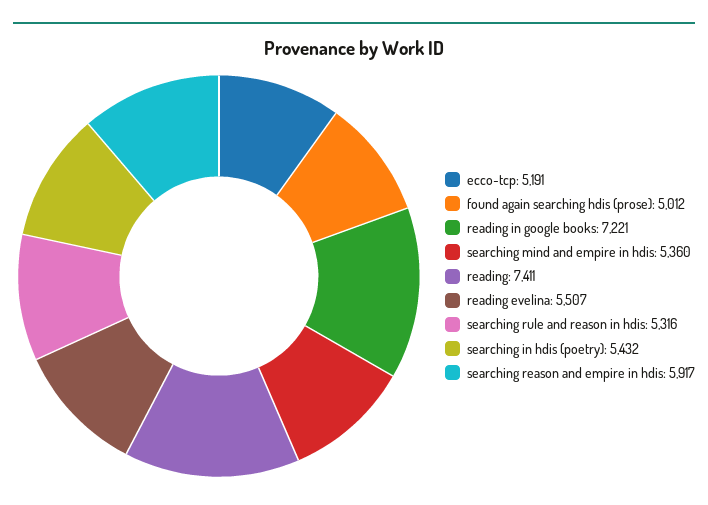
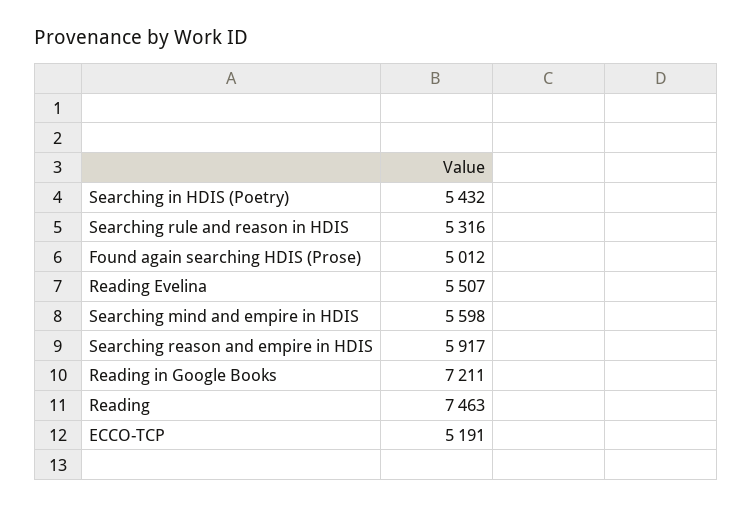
  {
    "ecco-tcp": 5191,
    "found again searching hdis (prose)": 5012,
-   "reading in google books": 7221,
+   "reading in google books": 7211,
-   "searching mind and empire in hdis": 5360,
+   "searching mind and empire in hdis": 5598,
-   "reading": 7411,
+   "reading": 7463,
    "reading evelina": 5507,
    "searching rule and reason in hdis": 5316,
    "searching in hdis (poetry)": 5432,
    "searching reason and empire in hdis": 5917
  }

